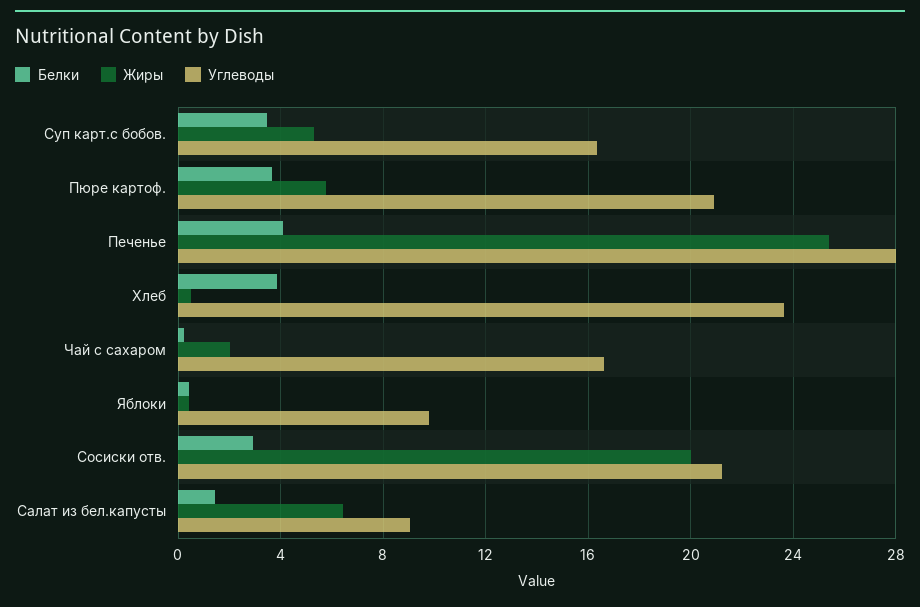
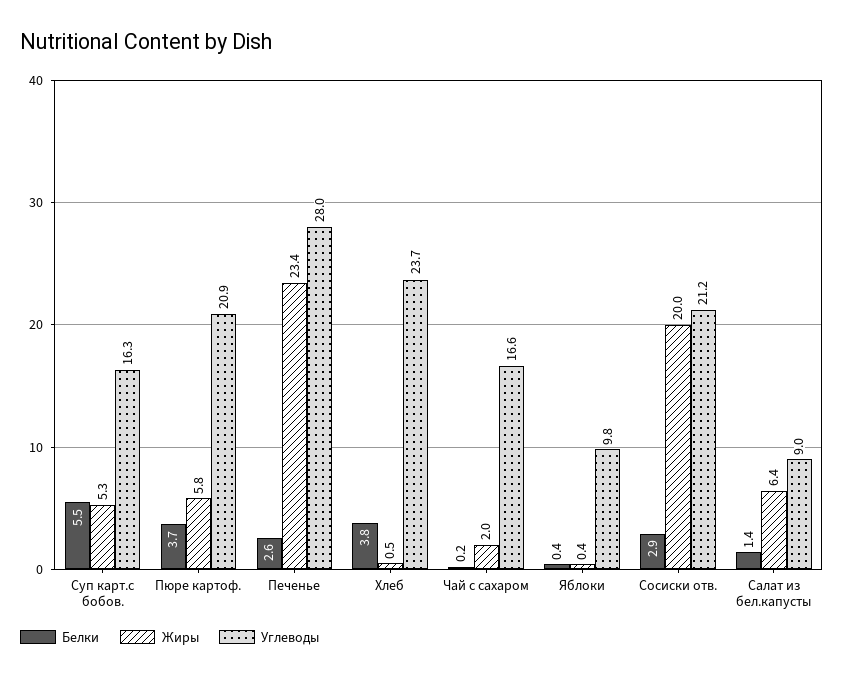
  {
    "Белки": {
-     "Суп карт.с бобов.": 3.5,
+     "Суп карт.с бобов.": 5.5,
      "Пюре картоф.": 3.7,
-     "Печенье": 4,
+     "Печенье": 2.6,
      "Хлеб": 3.8,
      "Чай с сахаром": 0.2,
      "Яблоки": 0.4,
      "Сосиски отв.": 2.9,
      "Салат из бел.капусты": 1.4
    },
    "Жиры": {
      "Суп карт.с бобов.": 5.3,
      "Пюре картоф.": 5.8,
-     "Печенье": 25.5,
+     "Печенье": 23.4,
      "Хлеб": 0.5,
      "Чай с сахаром": 2,
      "Яблоки": 0.4,
      "Сосиски отв.": 20,
      "Салат из бел.капусты": 6.4
    },
    "Углеводы": {
      "Суп карт.с бобов.": 16.3,
      "Пюре картоф.": 20.9,
      "Печенье": 28,
      "Хлеб": 23.7,
      "Чай с сахаром": 16.6,
      "Яблоки": 9.8,
      "Сосиски отв.": 21.2,
      "Салат из бел.капусты": 9
    }
  }

